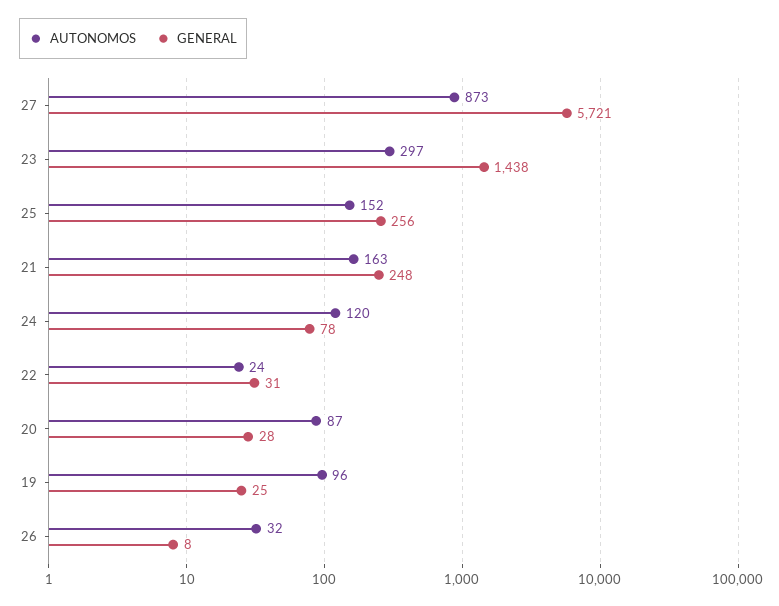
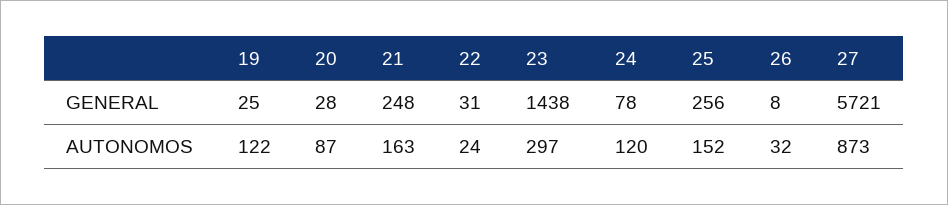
  {
    "AUTONOMOS": {
      "27": 873,
      "23": 297,
      "25": 152,
      "21": 163,
      "24": 120,
      "22": 24,
      "20": 87,
-     "19": 96,
+     "19": 122,
      "26": 32
    },
    "GENERAL": {
      "27": 5721,
      "23": 1438,
      "25": 256,
      "21": 248,
      "24": 78,
      "22": 31,
      "20": 28,
      "19": 25,
      "26": 8
    }
  }

